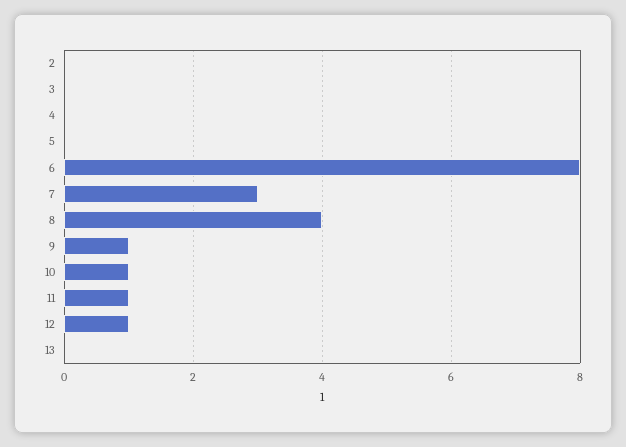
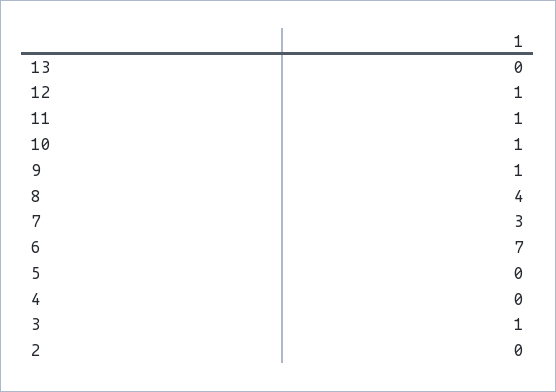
  {
    "2": 0,
-   "3": 0,
+   "3": 1,
    "4": 0,
    "5": 0,
-   "6": 8,
+   "6": 7,
    "7": 3,
    "8": 4,
    "9": 1,
    "10": 1,
    "11": 1,
    "12": 1,
    "13": 0
  }

